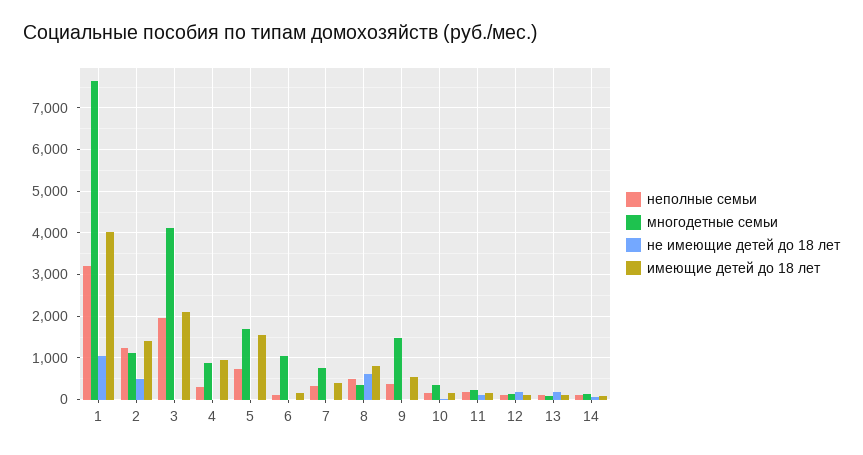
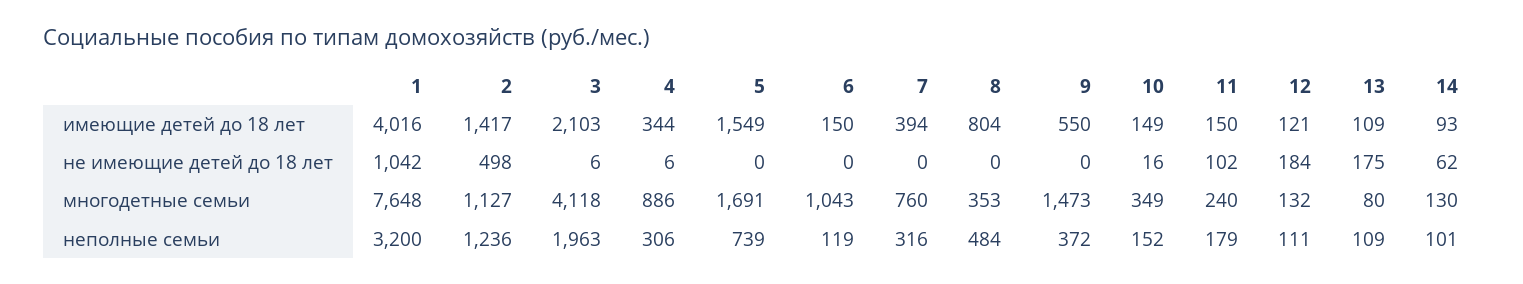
  {
    "неполные семьи": {
      "1": 3200,
      "2": 1236,
      "3": 1963,
      "4": 306,
      "5": 739,
      "6": 119,
      "7": 316,
      "8": 484,
      "9": 372,
      "10": 152,
      "11": 179,
      "12": 111,
      "13": 109,
      "14": 101
    },
    "многодетные семьи": {
      "1": 7648,
      "2": 1127,
      "3": 4118,
      "4": 886,
      "5": 1691,
      "6": 1043,
      "7": 760,
      "8": 353,
      "9": 1473,
      "10": 349,
      "11": 240,
      "12": 132,
      "13": 80,
      "14": 130
    },
    "не имеющие детей до 18 лет": {
      "1": 1042,
      "2": 498,
      "3": 6,
      "4": 6,
      "5": 0,
      "6": 0,
      "7": 0,
-     "8": 600,
+     "8": 0,
      "9": 0,
      "10": 16,
      "11": 102,
      "12": 184,
      "13": 175,
      "14": 62
    },
    "имеющие детей до 18 лет": {
      "1": 4016,
      "2": 1417,
      "3": 2103,
-     "4": 1000,
+     "4": 344,
      "5": 1549,
      "6": 150,
      "7": 394,
      "8": 804,
      "9": 550,
      "10": 149,
      "11": 150,
      "12": 121,
      "13": 109,
      "14": 93
    }
  }

